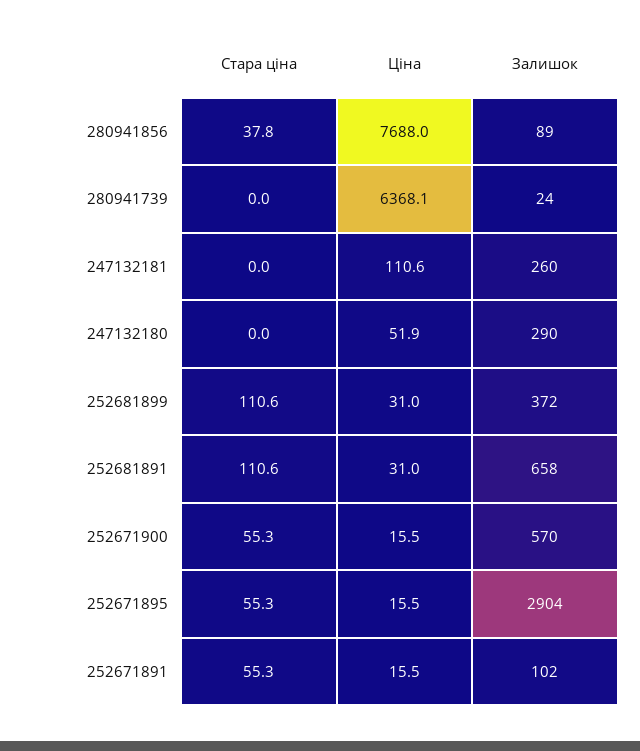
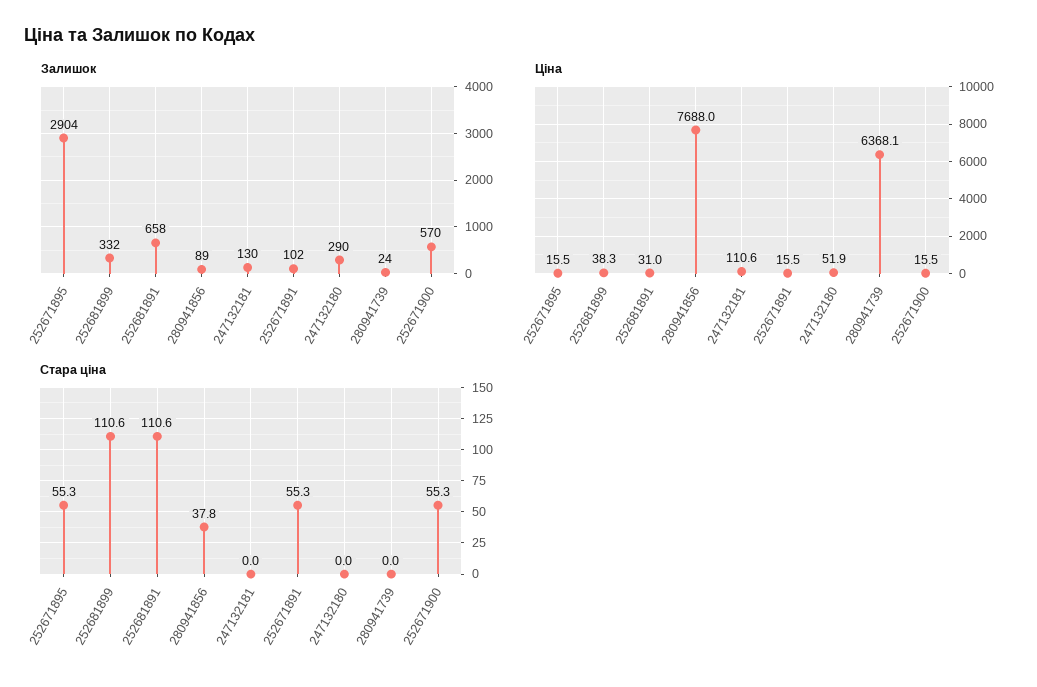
  {
    "Стара ціна": {
      "280941856": 37.8,
      "280941739": 0,
      "247132181": 0,
      "247132180": 0,
      "252681899": 110.6,
      "252681891": 110.6,
      "252671900": 55.3,
      "252671895": 55.3,
      "252671891": 55.3
    },
    "Ціна": {
      "280941856": 7688,
      "280941739": 6368.1,
      "247132181": 110.6,
      "247132180": 51.9,
-     "252681899": 31,
+     "252681899": 38.3,
      "252681891": 31,
      "252671900": 15.5,
      "252671895": 15.5,
      "252671891": 15.5
    },
    "Залишок": {
      "280941856": 89,
      "280941739": 24,
-     "247132181": 260,
+     "247132181": 130,
      "247132180": 290,
-     "252681899": 372,
+     "252681899": 332,
      "252681891": 658,
      "252671900": 570,
      "252671895": 2904,
      "252671891": 102
    }
  }

